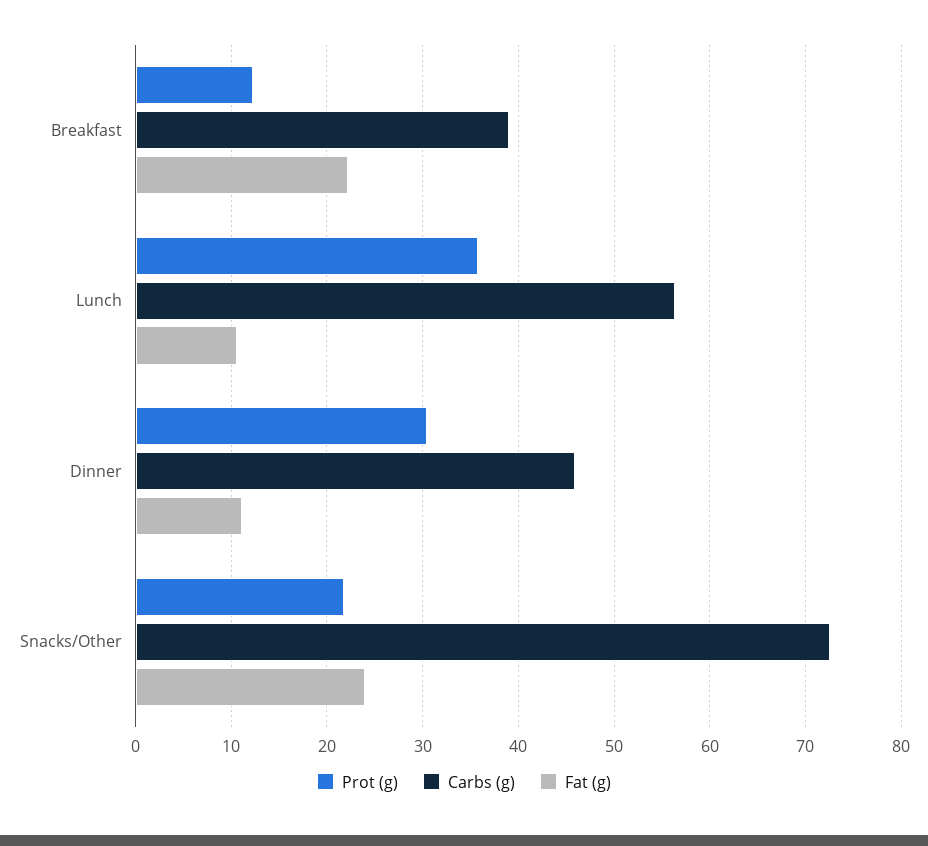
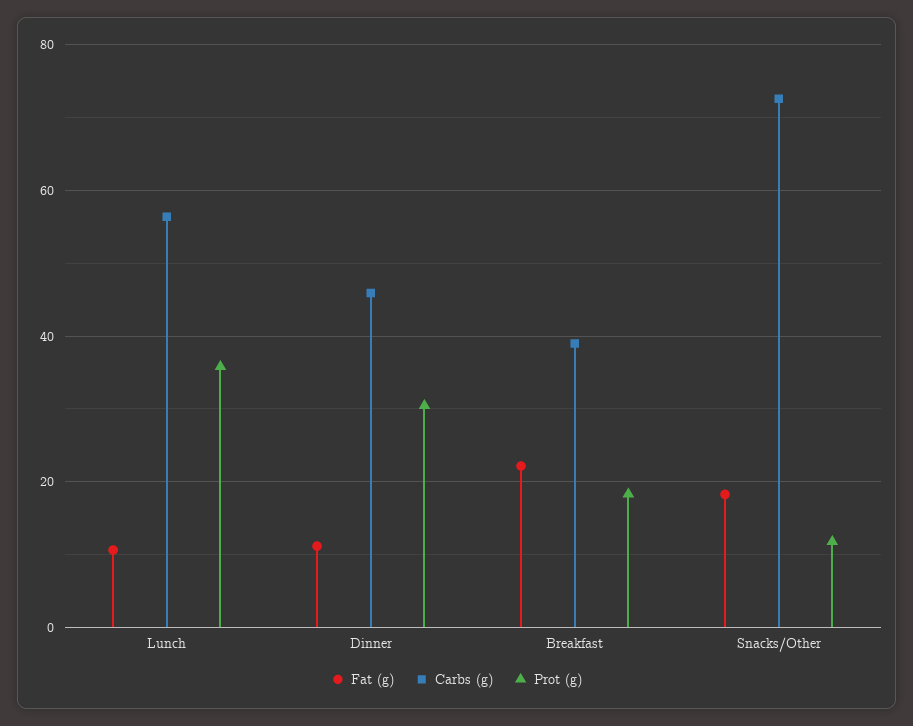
  {
    "Prot (g)": {
-     "Breakfast": 12,
+     "Breakfast": 18,
      "Lunch": 36,
      "Dinner": 30,
-     "Snacks/Other": 22
+     "Snacks/Other": 12
    },
    "Carbs (g)": {
      "Breakfast": 39,
      "Lunch": 56,
      "Dinner": 46,
      "Snacks/Other": 73
    },
    "Fat (g)": {
      "Breakfast": 22,
      "Lunch": 11,
      "Dinner": 11,
-     "Snacks/Other": 24
+     "Snacks/Other": 18
    }
  }

